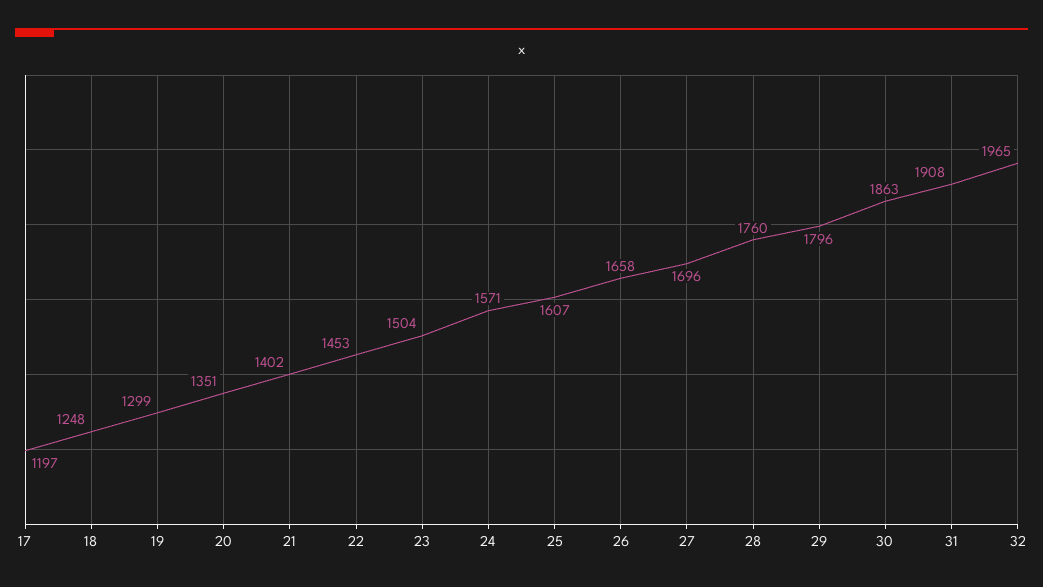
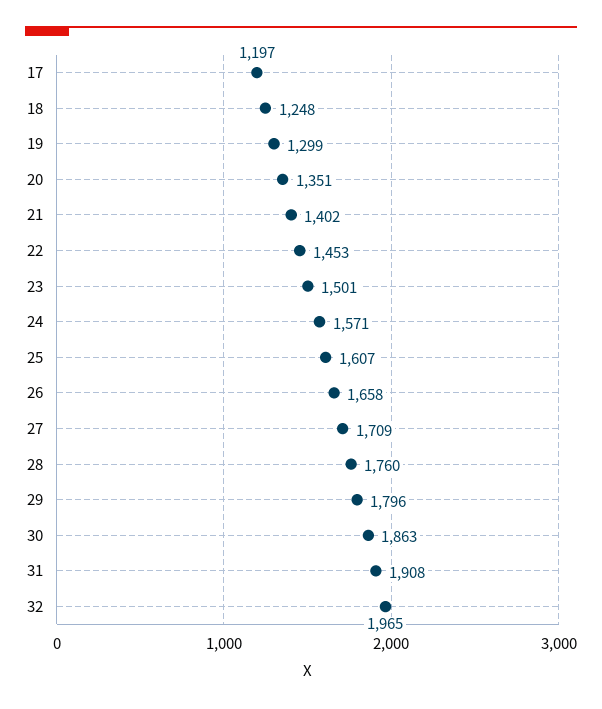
  {
    "17": 1197,
    "18": 1248,
    "19": 1299,
    "20": 1351,
    "21": 1402,
    "22": 1453,
-   "23": 1504,
+   "23": 1501,
    "24": 1571,
    "25": 1607,
    "26": 1658,
-   "27": 1696,
+   "27": 1709,
    "28": 1760,
    "29": 1796,
    "30": 1863,
    "31": 1908,
    "32": 1965
  }

